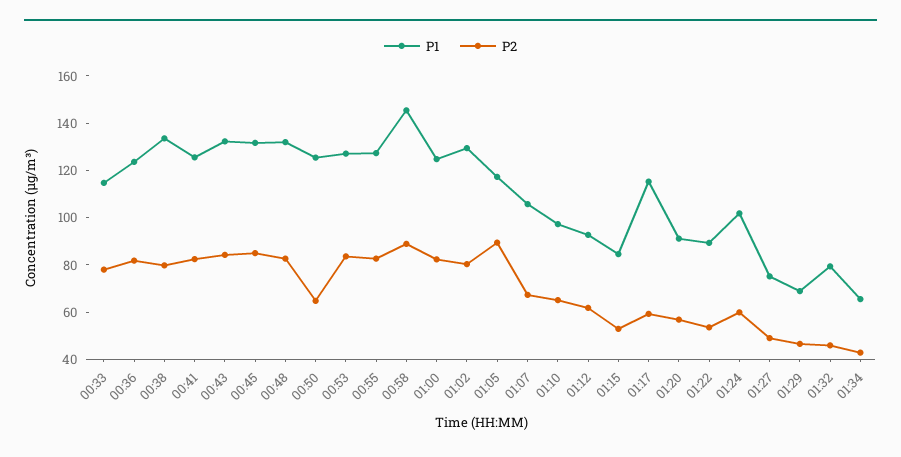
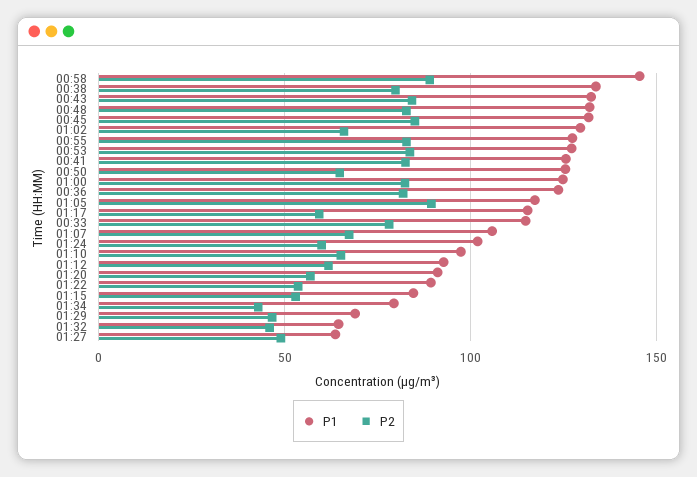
  {
    "P1": {
      "00:33": 115,
      "00:36": 125,
      "00:38": 135,
      "00:41": 125,
      "00:43": 130,
      "00:45": 130,
      "00:48": 130,
      "00:50": 125,
      "00:53": 125,
      "00:55": 125,
      "00:58": 145,
      "01:00": 125,
      "01:02": 130,
      "01:05": 115,
      "01:07": 105,
      "01:10": 95,
      "01:12": 95,
      "01:15": 85,
      "01:17": 115,
      "01:20": 90,
      "01:22": 90,
      "01:24": 100,
-     "01:27": 75,
+     "01:27": 65,
      "01:29": 70,
-     "01:32": 80,
+     "01:32": 65,
-     "01:34": 65
+     "01:34": 80
    },
    "P2": {
      "00:33": 80,
      "00:36": 80,
      "00:38": 80,
      "00:41": 80,
      "00:43": 85,
      "00:45": 85,
      "00:48": 85,
      "00:50": 65,
      "00:53": 85,
      "00:55": 85,
      "00:58": 90,
      "01:00": 80,
-     "01:02": 80,
+     "01:02": 65,
      "01:05": 90,
      "01:07": 65,
      "01:10": 65,
      "01:12": 60,
      "01:15": 55,
      "01:17": 60,
      "01:20": 55,
      "01:22": 55,
      "01:24": 60,
      "01:27": 50,
      "01:29": 45,
      "01:32": 45,
      "01:34": 45
    }
  }

